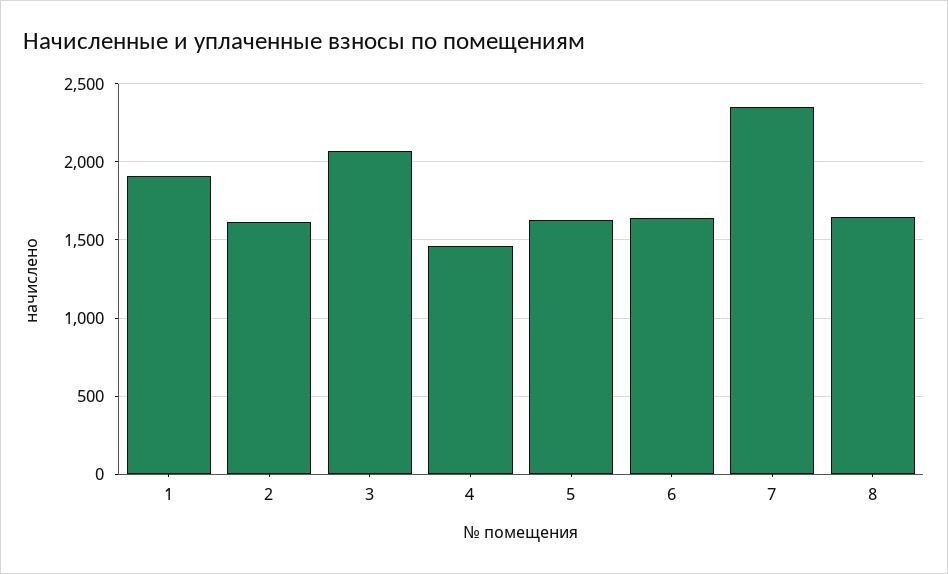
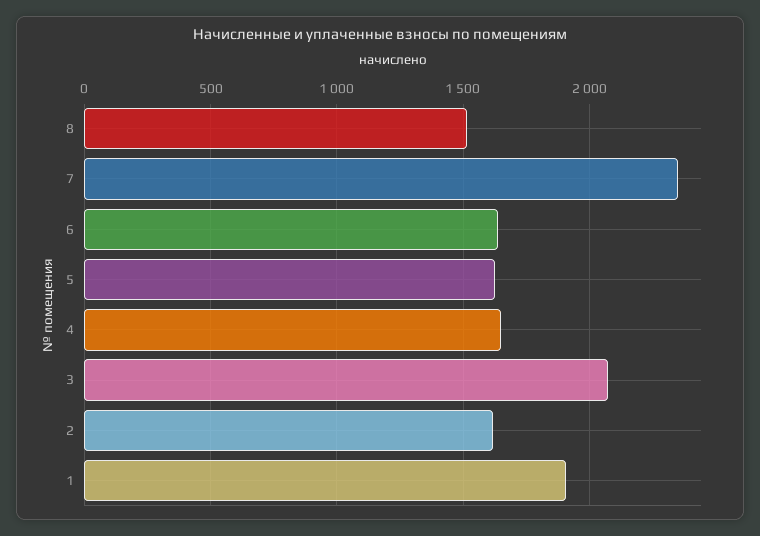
  {
    "1": 1900,
    "2": 1600,
    "3": 2050,
-   "4": 1450,
+   "4": 1650,
    "5": 1650,
    "6": 1650,
    "7": 2350,
-   "8": 1650
+   "8": 1500
  }

